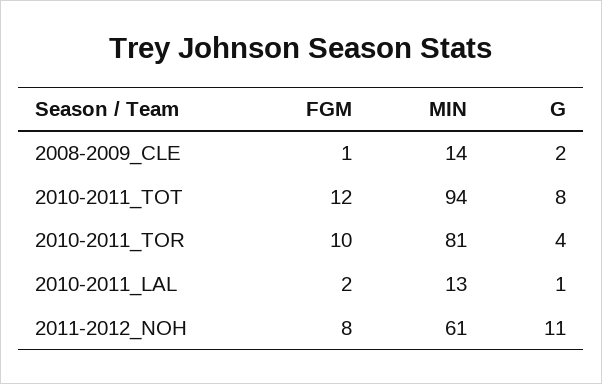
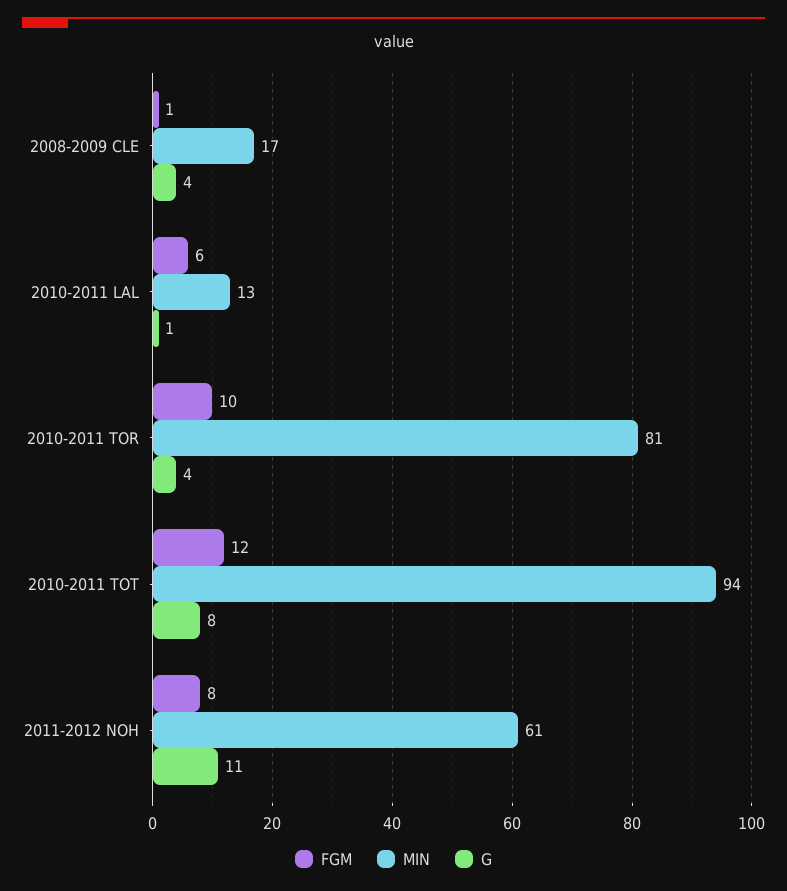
  {
    "FGM": {
      "2008-2009_CLE": 1,
      "2010-2011_TOT": 12,
      "2010-2011_TOR": 10,
-     "2010-2011_LAL": 2,
+     "2010-2011_LAL": 6,
      "2011-2012_NOH": 8
    },
    "MIN": {
-     "2008-2009_CLE": 14,
+     "2008-2009_CLE": 17,
      "2010-2011_TOT": 94,
      "2010-2011_TOR": 81,
      "2010-2011_LAL": 13,
      "2011-2012_NOH": 61
    },
    "G": {
-     "2008-2009_CLE": 2,
+     "2008-2009_CLE": 4,
      "2010-2011_TOT": 8,
      "2010-2011_TOR": 4,
      "2010-2011_LAL": 1,
      "2011-2012_NOH": 11
    }
  }

